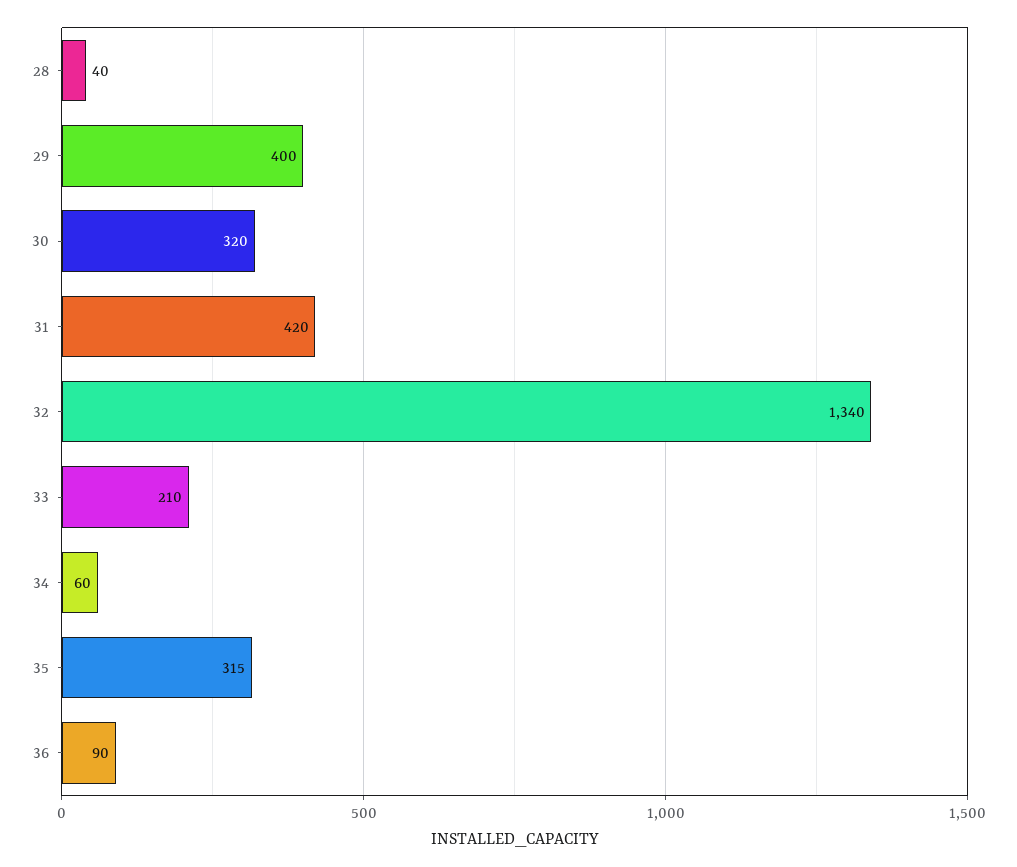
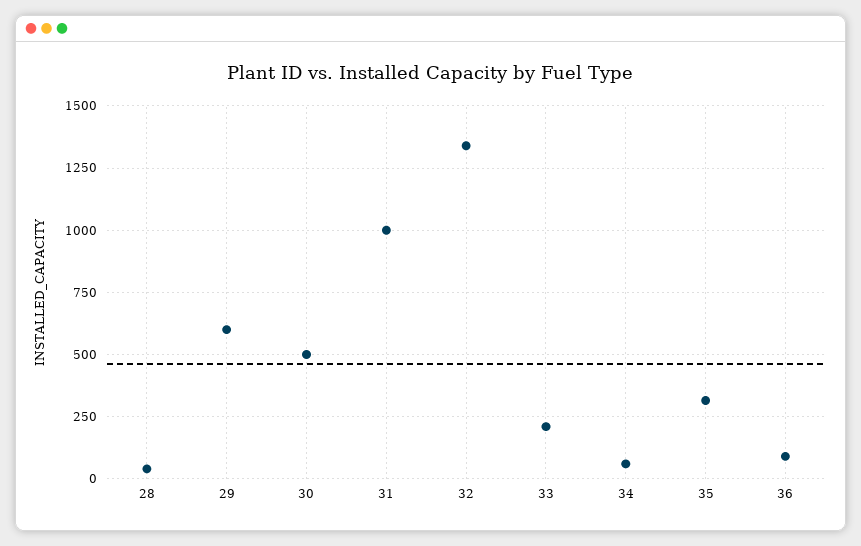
  {
    "28": 40,
-   "29": 400,
+   "29": 600,
-   "30": 320,
+   "30": 500,
-   "31": 420,
+   "31": 1000,
    "32": 1340,
    "33": 210,
    "34": 60,
    "35": 315,
    "36": 90
  }

